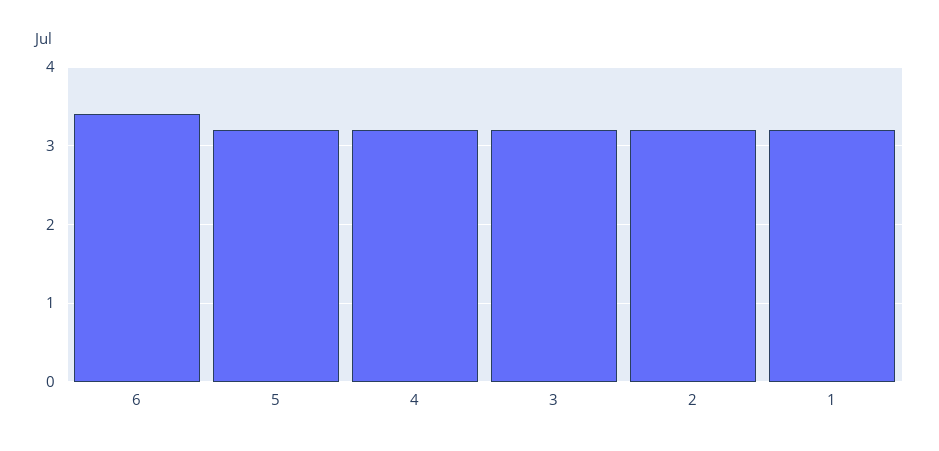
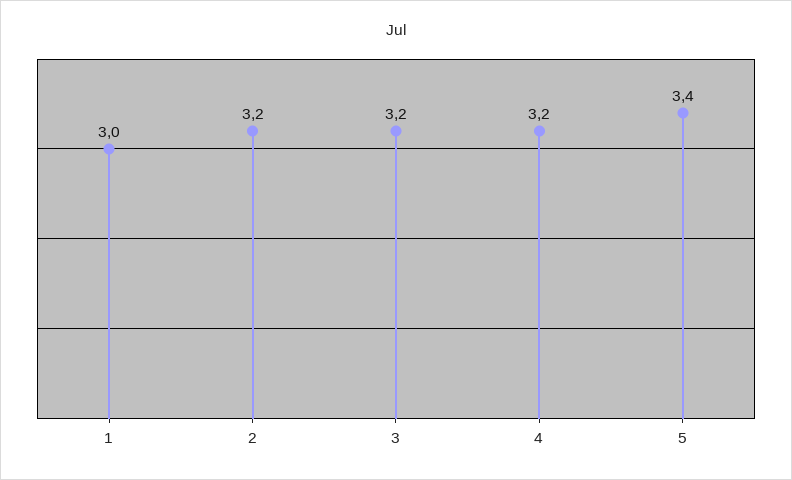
  {
-   "6": 3.4,
-   "5": 3.2,
+   "5": 3.4,
    "4": 3.2,
    "3": 3.2,
    "2": 3.2,
-   "1": 3.2
+   "1": 3
  }

